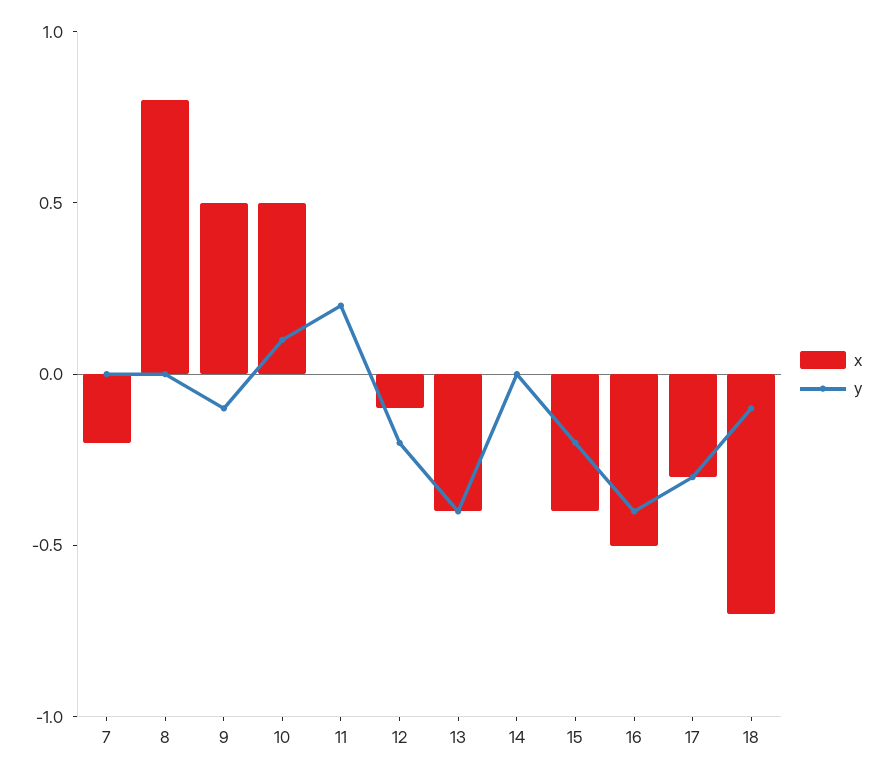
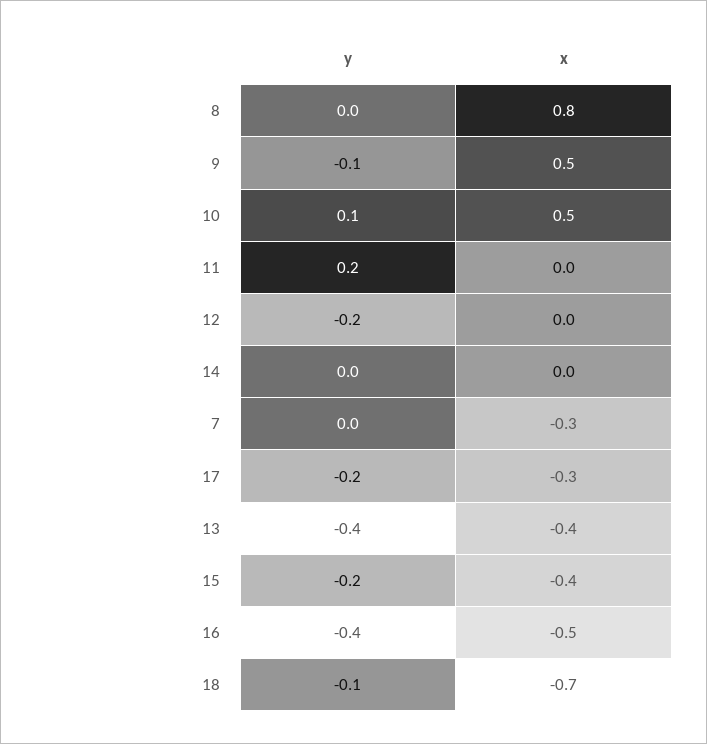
  {
    "x": {
-     "7": -0.2,
+     "7": -0.3,
      "8": 0.8,
      "9": 0.5,
      "10": 0.5,
      "11": 0,
-     "12": -0.1,
+     "12": 0,
      "13": -0.4,
      "14": 0,
      "15": -0.4,
      "16": -0.5,
      "17": -0.3,
      "18": -0.7
    },
    "y": {
      "7": 0,
      "8": 0,
      "9": -0.1,
      "10": 0.1,
      "11": 0.2,
      "12": -0.2,
      "13": -0.4,
      "14": 0,
      "15": -0.2,
      "16": -0.4,
-     "17": -0.3,
+     "17": -0.2,
      "18": -0.1
    }
  }

